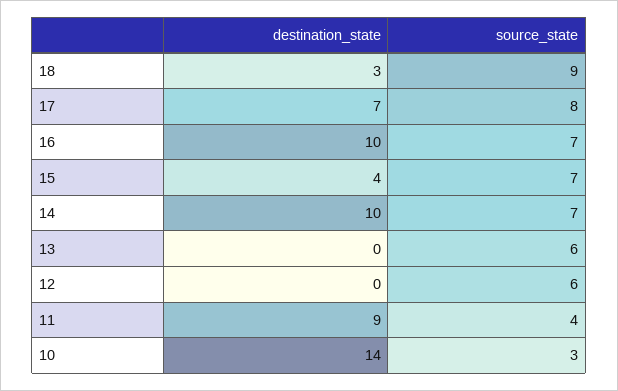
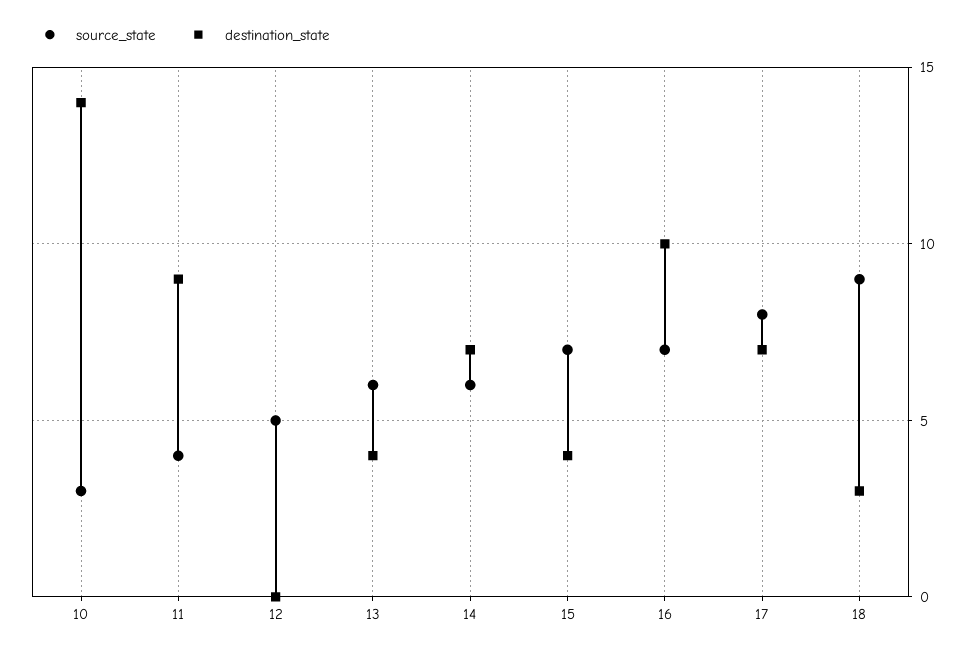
  {
    "destination_state": {
      "18": 3,
      "17": 7,
      "16": 10,
      "15": 4,
-     "14": 10,
+     "14": 7,
-     "13": 0,
+     "13": 4,
      "12": 0,
      "11": 9,
      "10": 14
    },
    "source_state": {
      "18": 9,
      "17": 8,
      "16": 7,
      "15": 7,
-     "14": 7,
+     "14": 6,
      "13": 6,
-     "12": 6,
+     "12": 5,
      "11": 4,
      "10": 3
    }
  }

